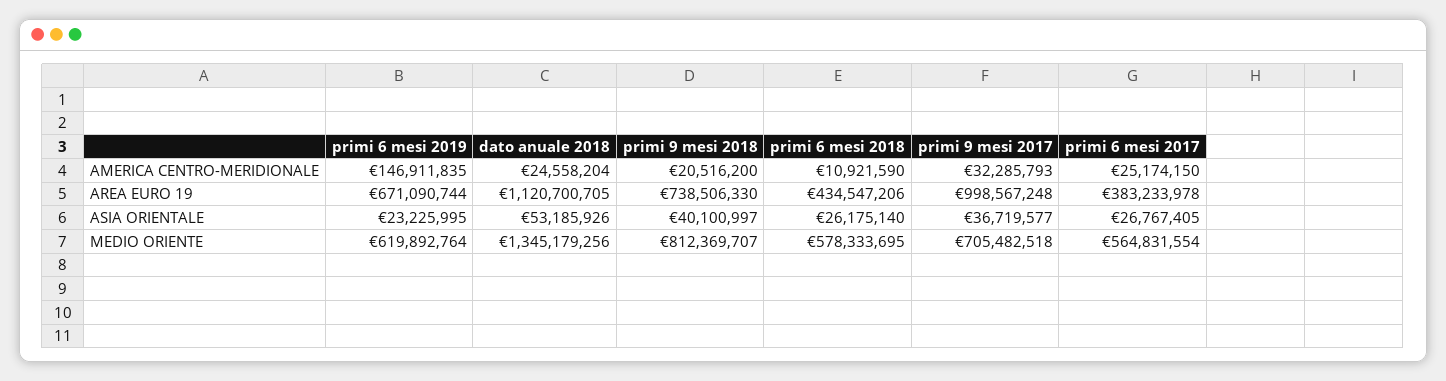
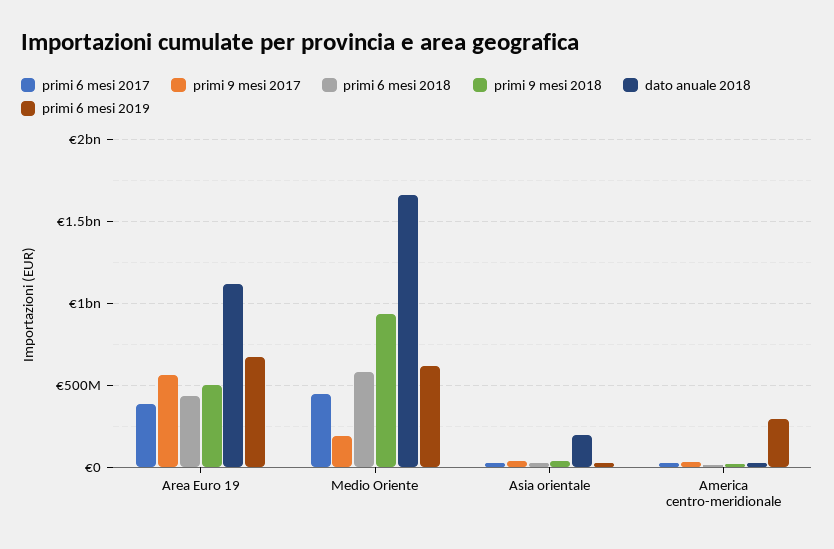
  {
    "primi 6 mesi 2019": {
-     "AMERICA CENTRO-MERIDIONALE": 146911835,
+     "AMERICA CENTRO-MERIDIONALE": 300000000,
      "AREA EURO 19": 671090744,
      "ASIA ORIENTALE": 23225995,
      "MEDIO ORIENTE": 619892764
    },
    "dato anuale 2018": {
      "AMERICA CENTRO-MERIDIONALE": 24558204,
      "AREA EURO 19": 1120700705,
-     "ASIA ORIENTALE": 53185926,
+     "ASIA ORIENTALE": 200000000,
-     "MEDIO ORIENTE": 1345179256
+     "MEDIO ORIENTE": 1650000000
    },
    "primi 9 mesi 2018": {
      "AMERICA CENTRO-MERIDIONALE": 20516200,
-     "AREA EURO 19": 738506330,
+     "AREA EURO 19": 500000000,
      "ASIA ORIENTALE": 40100997,
-     "MEDIO ORIENTE": 812369707
+     "MEDIO ORIENTE": 950000000
    },
    "primi 6 mesi 2018": {
      "AMERICA CENTRO-MERIDIONALE": 10921590,
      "AREA EURO 19": 434547206,
      "ASIA ORIENTALE": 26175140,
      "MEDIO ORIENTE": 578333695
    },
    "primi 9 mesi 2017": {
      "AMERICA CENTRO-MERIDIONALE": 32285793,
-     "AREA EURO 19": 998567248,
+     "AREA EURO 19": 550000000,
      "ASIA ORIENTALE": 36719577,
-     "MEDIO ORIENTE": 705482518
+     "MEDIO ORIENTE": 200000000
    },
    "primi 6 mesi 2017": {
      "AMERICA CENTRO-MERIDIONALE": 25174150,
      "AREA EURO 19": 383233978,
      "ASIA ORIENTALE": 26767405,
-     "MEDIO ORIENTE": 564831554
+     "MEDIO ORIENTE": 450000000
    }
  }

